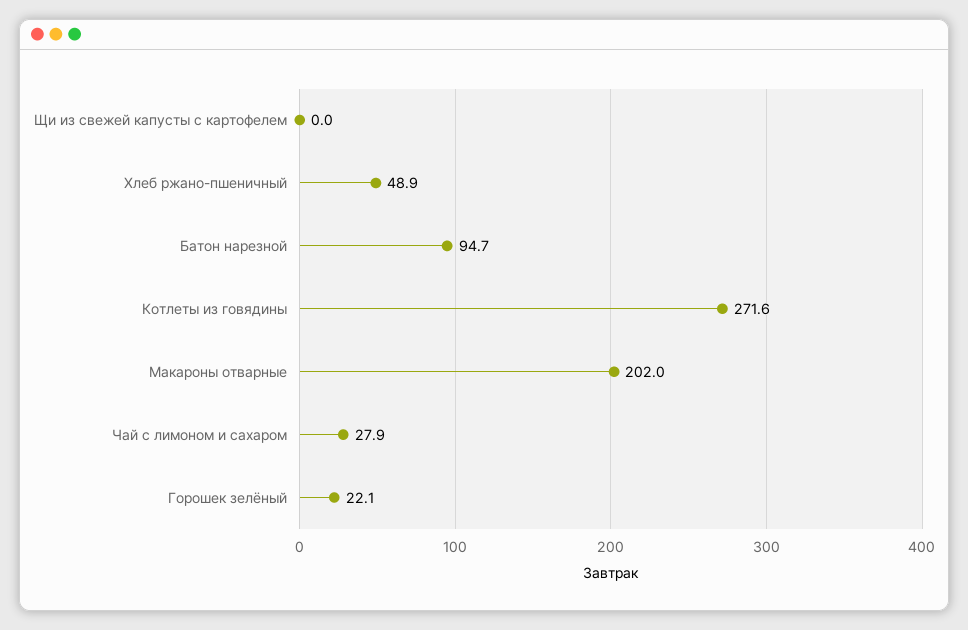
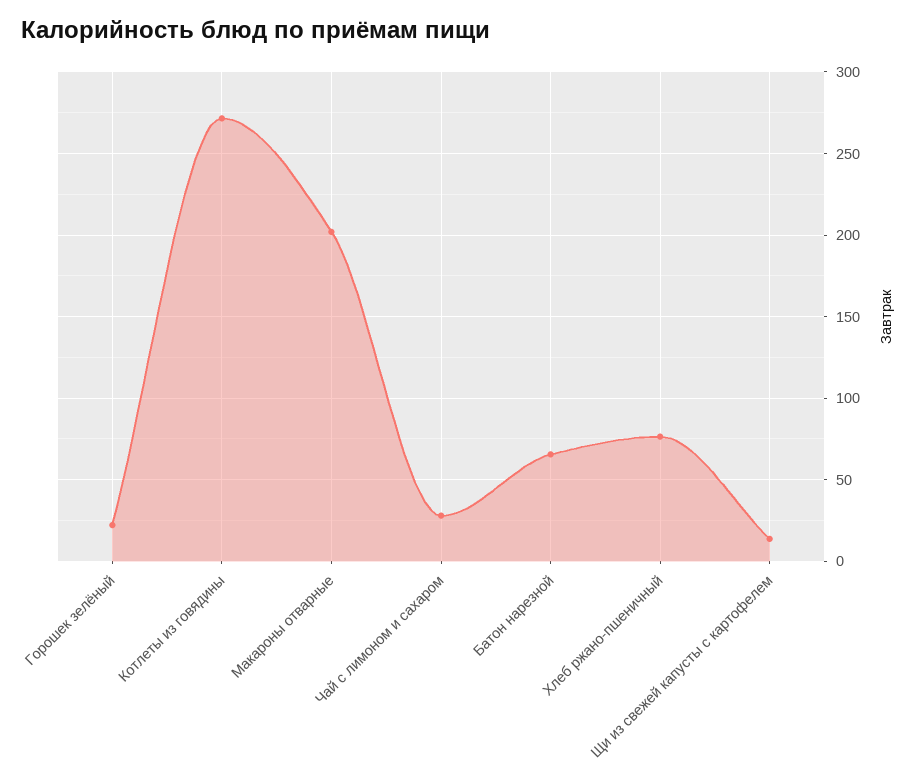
  {
-   "Щи из свежей капусты с картофелем": 0,
+   "Щи из свежей капусты с картофелем": 15,
-   "Хлеб ржано-пшеничный": 48.9,
+   "Хлеб ржано-пшеничный": 75,
-   "Батон нарезной": 94.7,
+   "Батон нарезной": 65,
    "Котлеты из говядины": 271.6,
    "Макароны отварные": 202,
    "Чай с лимоном и сахаром": 27.9,
    "Горошек зелёный": 22.1
  }

